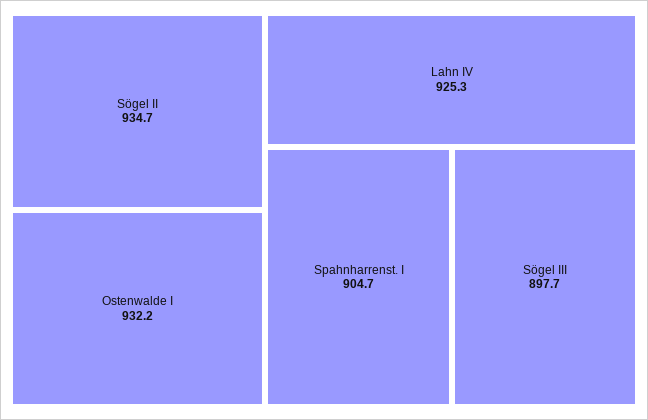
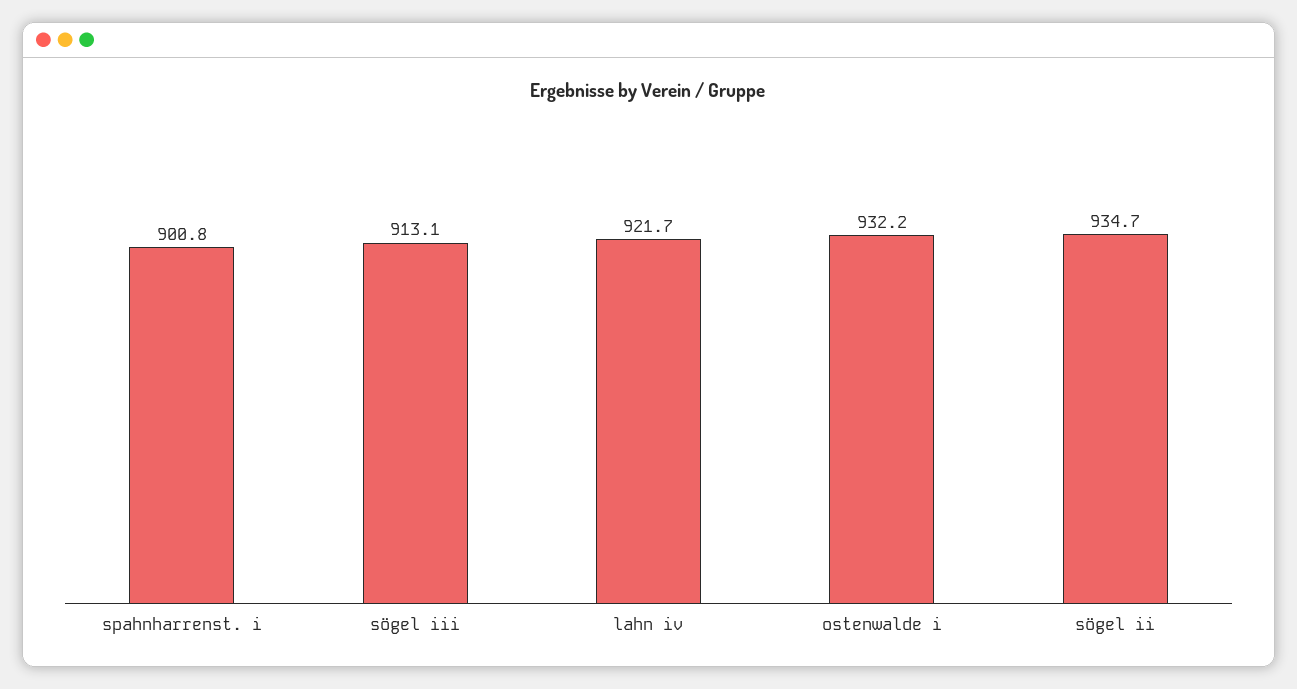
  {
    "Sögel II": 934.7,
    "Ostenwalde I": 932.2,
-   "Lahn IV": 925.3,
+   "Lahn IV": 921.7,
-   "Spahnharrenst. I": 904.7,
+   "Spahnharrenst. I": 900.8,
-   "Sögel III": 897.7
+   "Sögel III": 913.1
  }

